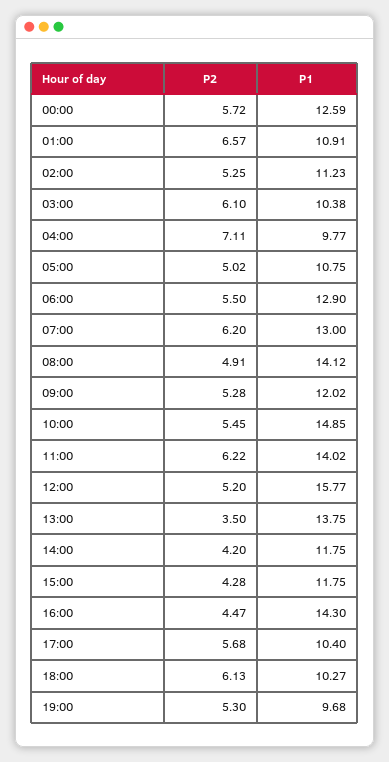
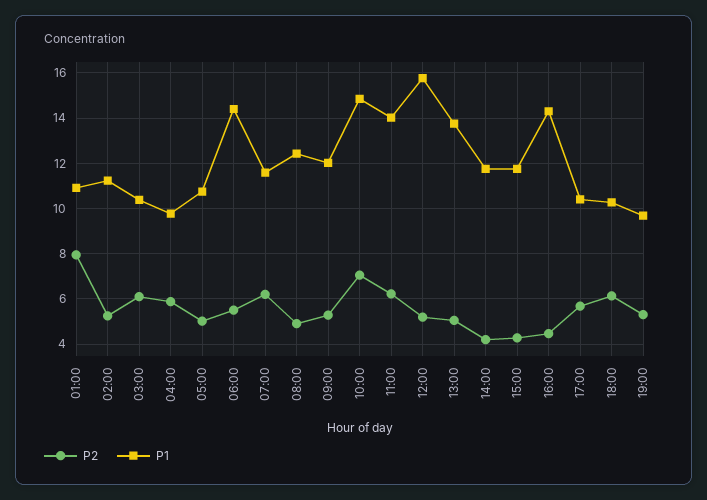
  {
    "P2": {
-     "00:00": 5.72,
-     "01:00": 6.57,
+     "01:00": 8,
      "02:00": 5.25,
      "03:00": 6.1,
-     "04:00": 7.11,
+     "04:00": 6,
      "05:00": 5.02,
      "06:00": 5.5,
      "07:00": 6.2,
      "08:00": 4.91,
      "09:00": 5.28,
-     "10:00": 5.45,
+     "10:00": 7,
      "11:00": 6.22,
      "12:00": 5.2,
-     "13:00": 3.5,
+     "13:00": 5,
      "14:00": 4.2,
      "15:00": 4.28,
      "16:00": 4.47,
      "17:00": 5.68,
      "18:00": 6.13,
      "19:00": 5.3
    },
    "P1": {
-     "00:00": 12.59,
      "01:00": 10.91,
      "02:00": 11.23,
      "03:00": 10.38,
      "04:00": 9.77,
      "05:00": 10.75,
-     "06:00": 12.9,
+     "06:00": 14.5,
-     "07:00": 13,
+     "07:00": 11.5,
-     "08:00": 14.12,
+     "08:00": 12.5,
      "09:00": 12.02,
      "10:00": 14.85,
      "11:00": 14.02,
      "12:00": 15.77,
      "13:00": 13.75,
      "14:00": 11.75,
      "15:00": 11.75,
      "16:00": 14.3,
      "17:00": 10.4,
      "18:00": 10.27,
      "19:00": 9.68
    }
  }

